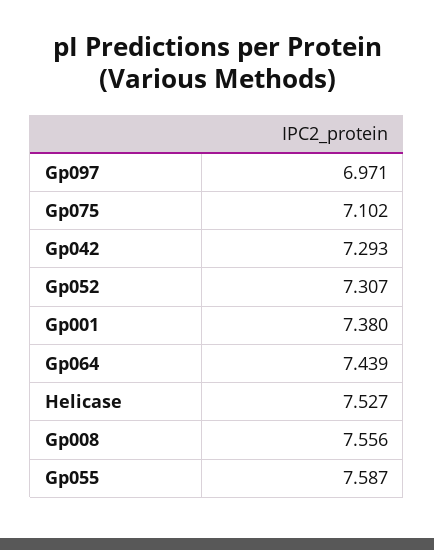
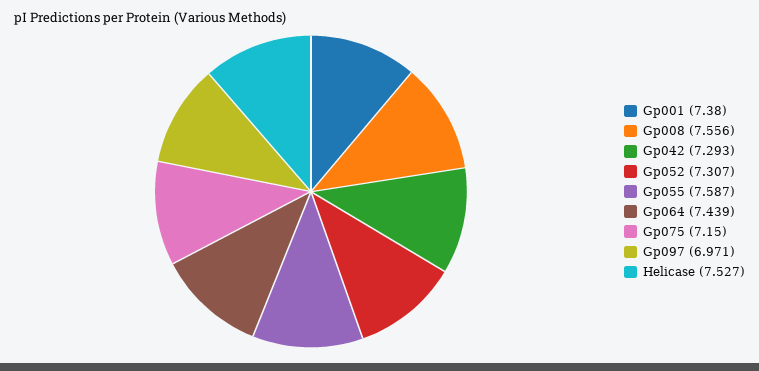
  {
    "Gp097": 6.971,
-   "Gp075": 7.102,
+   "Gp075": 7.15,
    "Gp042": 7.293,
    "Gp052": 7.307,
    "Gp001": 7.38,
    "Gp064": 7.439,
    "Helicase": 7.527,
    "Gp008": 7.556,
    "Gp055": 7.587
  }

